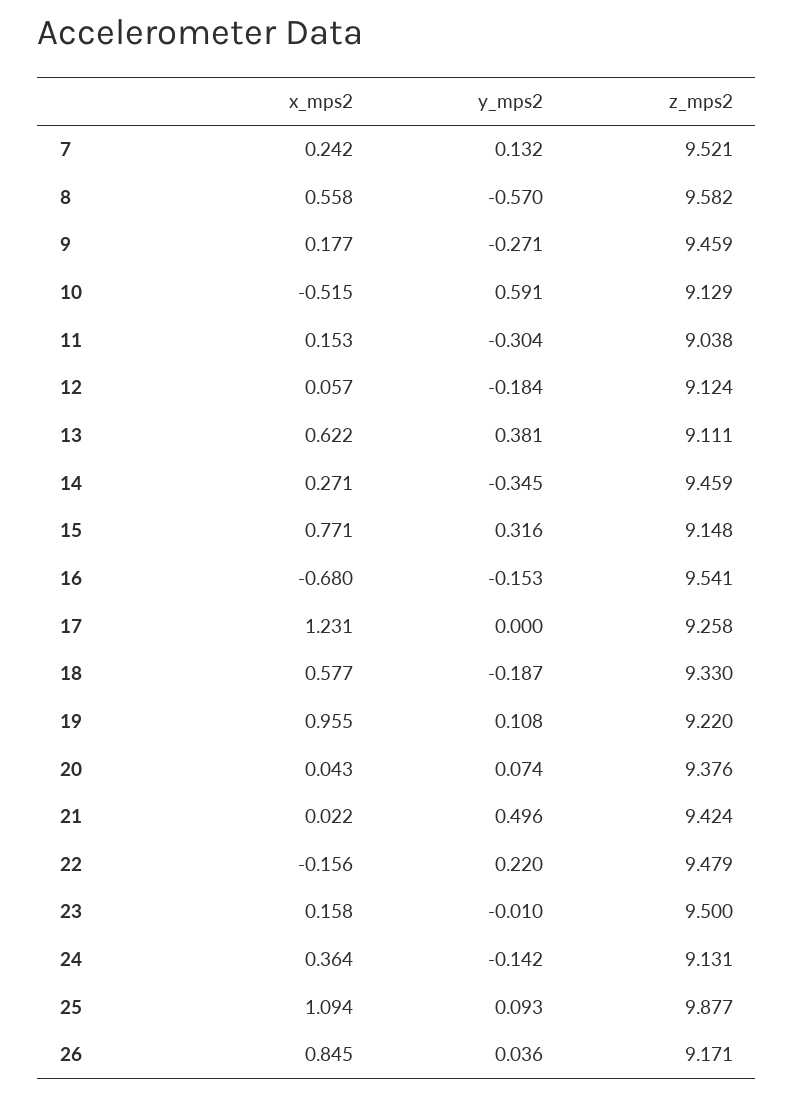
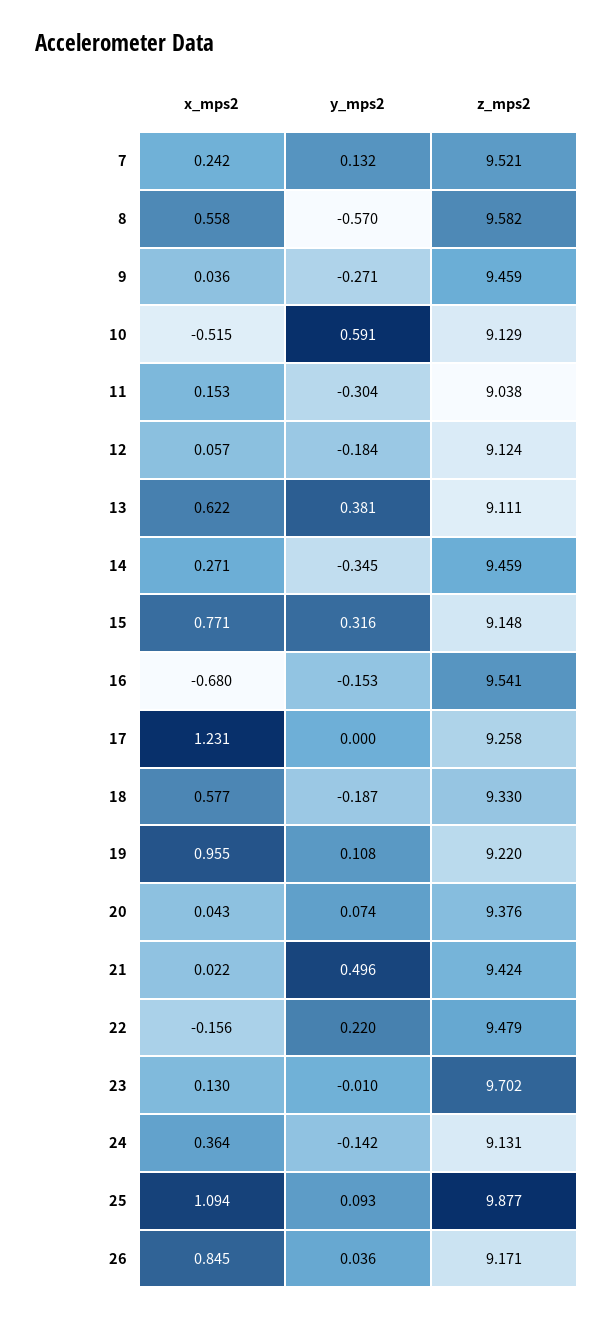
  {
    "x_mps2": {
      "7": 0.242,
      "8": 0.558,
-     "9": 0.177,
+     "9": 0.036,
      "10": -0.515,
      "11": 0.153,
      "12": 0.057,
      "13": 0.622,
      "14": 0.271,
      "15": 0.771,
      "16": -0.68,
      "17": 1.231,
      "18": 0.577,
      "19": 0.955,
      "20": 0.043,
      "21": 0.022,
      "22": -0.156,
-     "23": 0.158,
+     "23": 0.13,
      "24": 0.364,
      "25": 1.094,
      "26": 0.845
    },
    "y_mps2": {
      "7": 0.132,
      "8": -0.57,
      "9": -0.271,
      "10": 0.591,
      "11": -0.304,
      "12": -0.184,
      "13": 0.381,
      "14": -0.345,
      "15": 0.316,
      "16": -0.153,
      "17": 0,
      "18": -0.187,
      "19": 0.108,
      "20": 0.074,
      "21": 0.496,
      "22": 0.22,
      "23": -0.01,
      "24": -0.142,
      "25": 0.093,
      "26": 0.036
    },
    "z_mps2": {
      "7": 9.521,
      "8": 9.582,
      "9": 9.459,
      "10": 9.129,
      "11": 9.038,
      "12": 9.124,
      "13": 9.111,
      "14": 9.459,
      "15": 9.148,
      "16": 9.541,
      "17": 9.258,
      "18": 9.33,
      "19": 9.22,
      "20": 9.376,
      "21": 9.424,
      "22": 9.479,
-     "23": 9.5,
+     "23": 9.702,
      "24": 9.131,
      "25": 9.877,
      "26": 9.171
    }
  }

